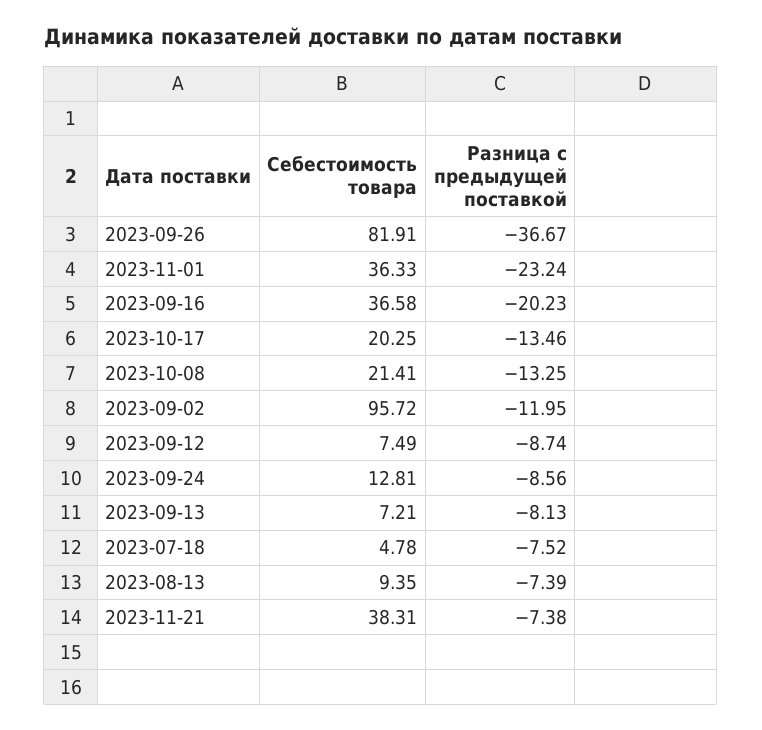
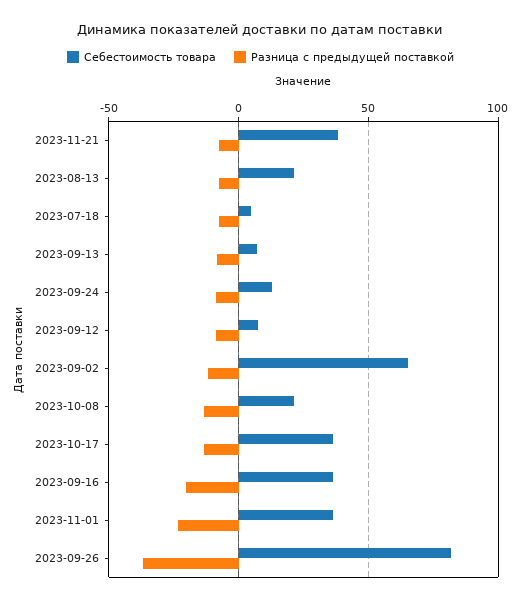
  {
    "Себестоимость товара": {
      "2023-09-26": 81.91,
      "2023-11-01": 36.33,
      "2023-09-16": 36.58,
-     "2023-10-17": 20.25,
+     "2023-10-17": 35,
      "2023-10-08": 21.41,
-     "2023-09-02": 95.72,
+     "2023-09-02": 65,
      "2023-09-12": 7.49,
      "2023-09-24": 12.81,
      "2023-09-13": 7.21,
      "2023-07-18": 4.78,
-     "2023-08-13": 9.35,
+     "2023-08-13": 20,
      "2023-11-21": 38.31
    },
    "Разница с предыдущей поставкой": {
      "2023-09-26": -36.67,
      "2023-11-01": -23.24,
      "2023-09-16": -20.23,
      "2023-10-17": -13.46,
      "2023-10-08": -13.25,
      "2023-09-02": -11.95,
      "2023-09-12": -8.74,
      "2023-09-24": -8.56,
      "2023-09-13": -8.13,
      "2023-07-18": -7.52,
      "2023-08-13": -7.39,
      "2023-11-21": -7.38
    }
  }

